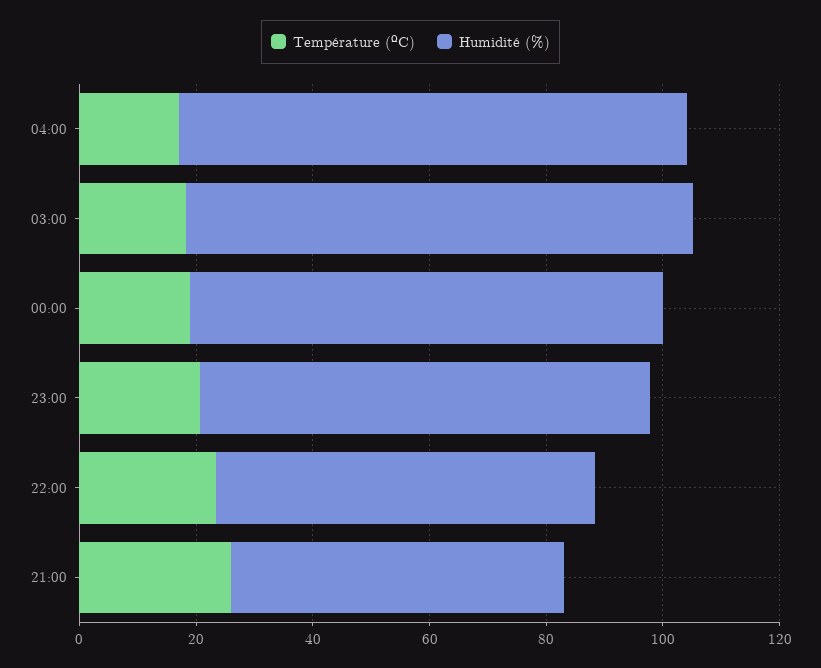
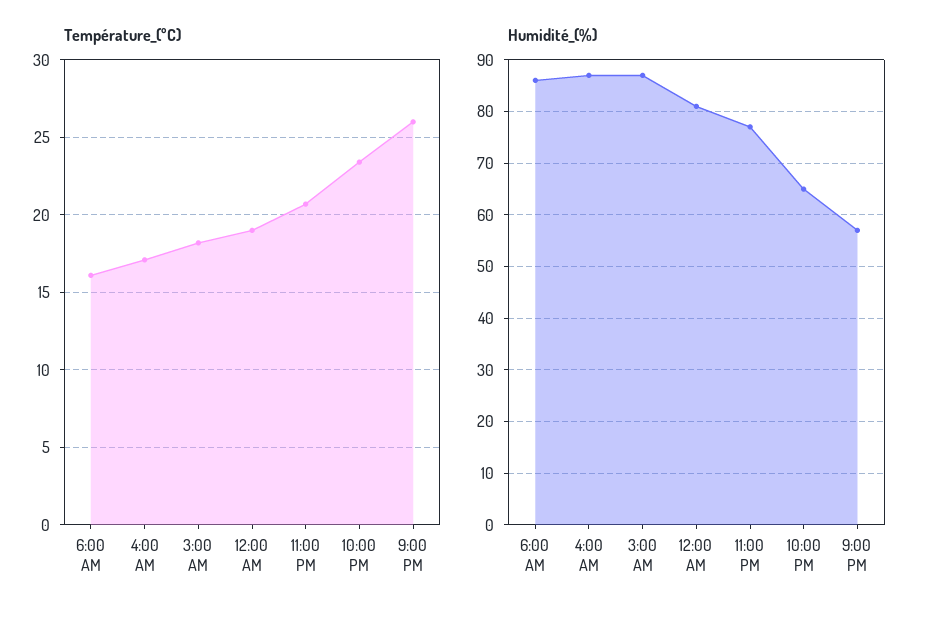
  {
    "Température (ºC)": {
      "04:00": 17,
      "03:00": 18,
      "00:00": 19,
      "23:00": 20.5,
      "22:00": 23.5,
-     "21:00": 26
+     "21:00": 26,
+     "6:00 AM": 16
    },
    "Humidité (%)": {
      "04:00": 85,
      "03:00": 85,
      "00:00": 80,
      "23:00": 75,
      "22:00": 65,
-     "21:00": 55
+     "21:00": 55,
+     "6:00 AM": 85
    }
  }

